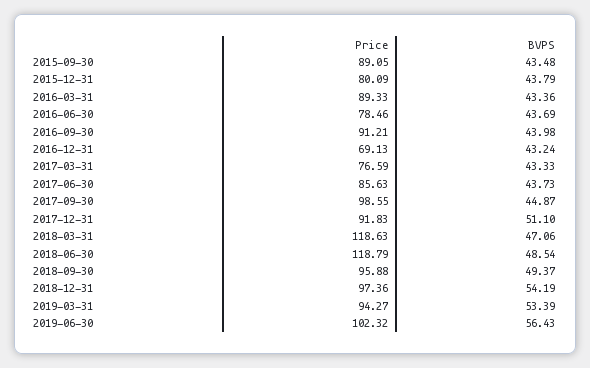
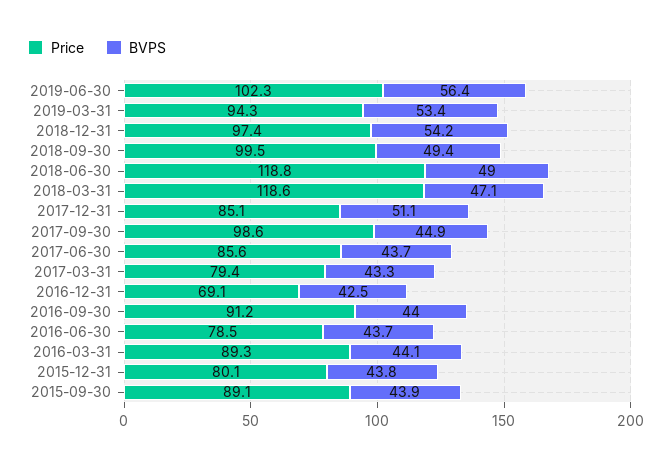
  {
    "Price": {
      "2015-09-30": 89.05,
      "2015-12-31": 80.09,
      "2016-03-31": 89.33,
      "2016-06-30": 78.46,
      "2016-09-30": 91.21,
      "2016-12-31": 69.13,
-     "2017-03-31": 76.59,
+     "2017-03-31": 79.4,
      "2017-06-30": 85.63,
      "2017-09-30": 98.55,
-     "2017-12-31": 91.83,
+     "2017-12-31": 85.1,
      "2018-03-31": 118.63,
      "2018-06-30": 118.79,
-     "2018-09-30": 95.88,
+     "2018-09-30": 99.5,
      "2018-12-31": 97.36,
      "2019-03-31": 94.27,
      "2019-06-30": 102.32
    },
    "BVPS": {
-     "2015-09-30": 43.48,
+     "2015-09-30": 43.9,
      "2015-12-31": 43.79,
-     "2016-03-31": 43.36,
+     "2016-03-31": 44.1,
      "2016-06-30": 43.69,
      "2016-09-30": 43.98,
-     "2016-12-31": 43.24,
+     "2016-12-31": 42.5,
      "2017-03-31": 43.33,
      "2017-06-30": 43.73,
      "2017-09-30": 44.87,
      "2017-12-31": 51.1,
      "2018-03-31": 47.06,
-     "2018-06-30": 48.54,
+     "2018-06-30": 49,
      "2018-09-30": 49.37,
      "2018-12-31": 54.19,
      "2019-03-31": 53.39,
      "2019-06-30": 56.43
    }
  }

